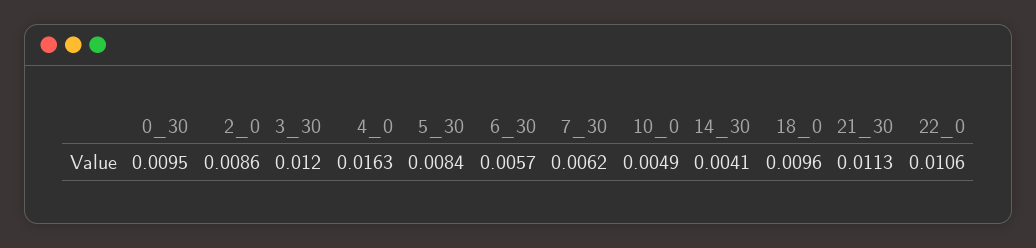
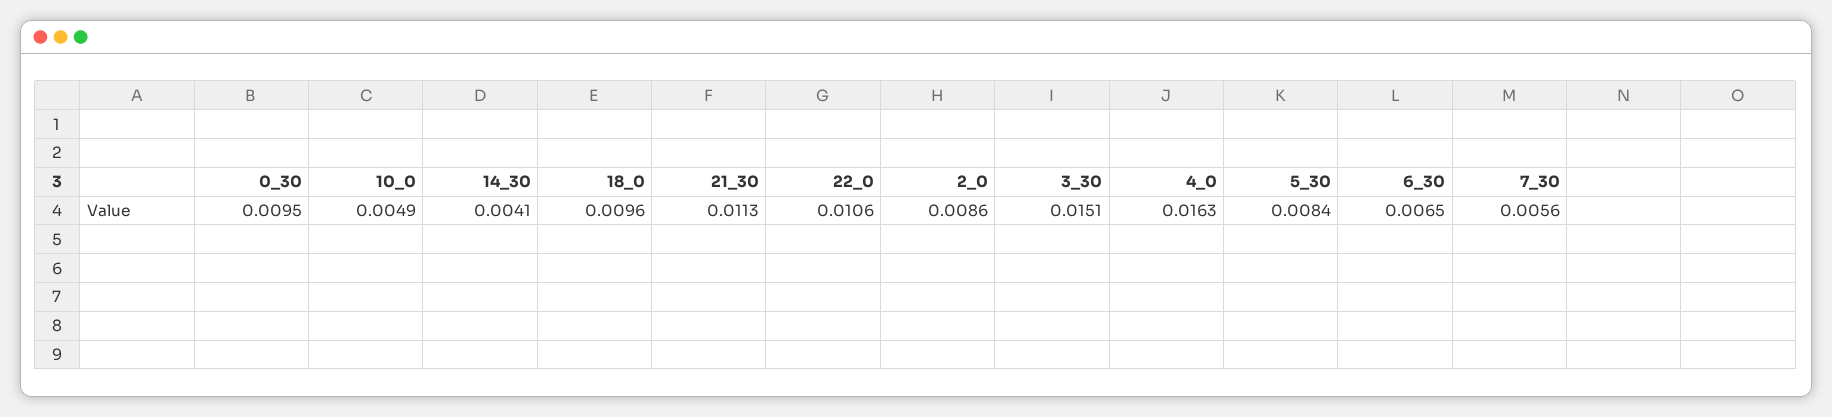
  {
    "0_30": 0.0095,
    "2_0": 0.0086,
-   "3_30": 0.012,
+   "3_30": 0.0151,
    "4_0": 0.0163,
    "5_30": 0.0084,
-   "6_30": 0.0057,
+   "6_30": 0.0065,
-   "7_30": 0.0062,
+   "7_30": 0.0056,
    "10_0": 0.0049,
    "14_30": 0.0041,
    "18_0": 0.0096,
    "21_30": 0.0113,
    "22_0": 0.0106
  }

